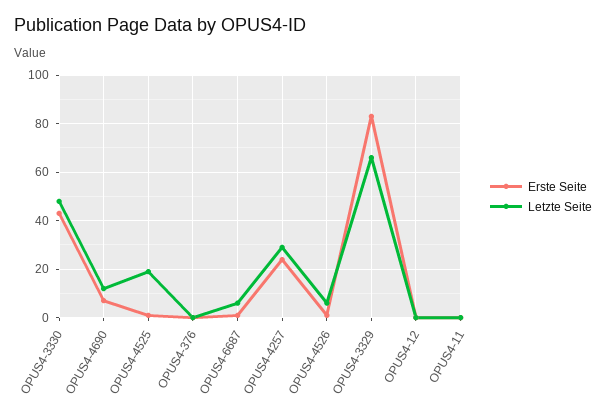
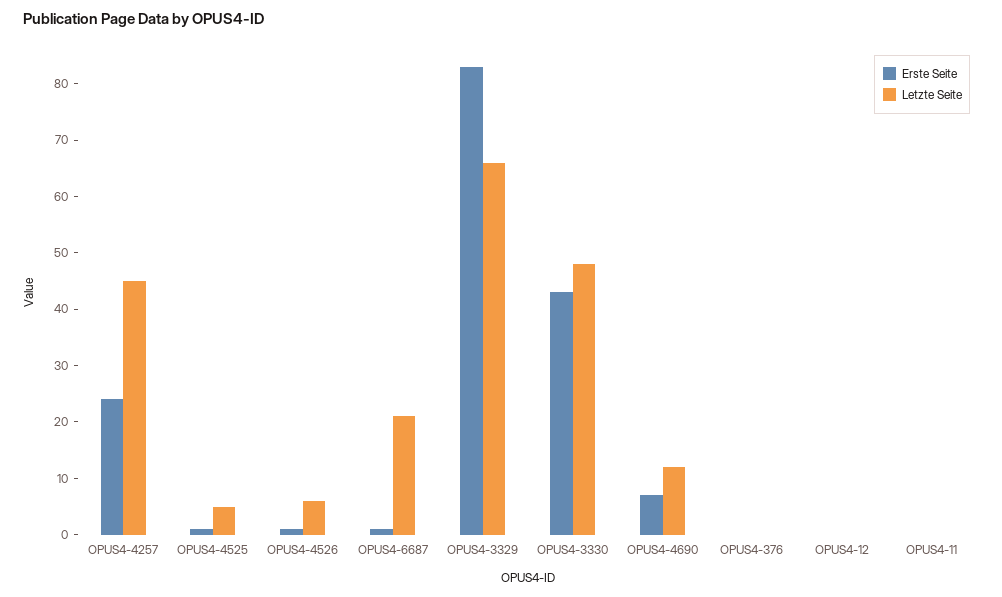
  {
    "Erste Seite": {
      "OPUS4-3330": 45,
      "OPUS4-4690": 5,
      "OPUS4-4525": 0,
      "OPUS4-376": 0,
      "OPUS4-6687": 0,
      "OPUS4-4257": 25,
      "OPUS4-4526": 0,
      "OPUS4-3329": 85,
      "OPUS4-12": 0,
      "OPUS4-11": 0
    },
    "Letzte Seite": {
      "OPUS4-3330": 50,
      "OPUS4-4690": 10,
-     "OPUS4-4525": 20,
+     "OPUS4-4525": 5,
      "OPUS4-376": 0,
-     "OPUS4-6687": 5,
+     "OPUS4-6687": 20,
-     "OPUS4-4257": 30,
+     "OPUS4-4257": 45,
      "OPUS4-4526": 5,
      "OPUS4-3329": 65,
      "OPUS4-12": 0,
      "OPUS4-11": 0
    }
  }

